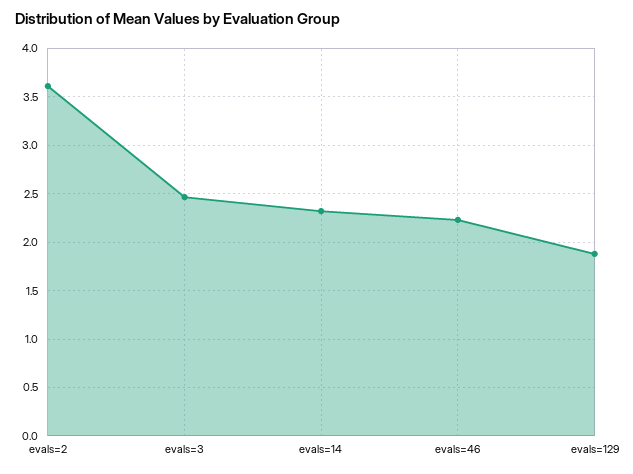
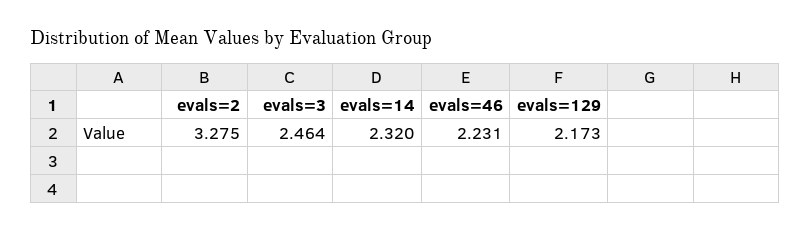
  {
-   "evals=2": 3.6,
+   "evals=2": 3.275,
    "evals=3": 2.464,
    "evals=14": 2.32,
    "evals=46": 2.231,
-   "evals=129": 1.9
+   "evals=129": 2.173
  }

